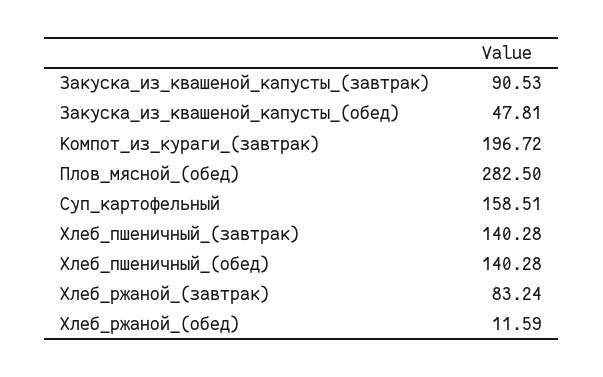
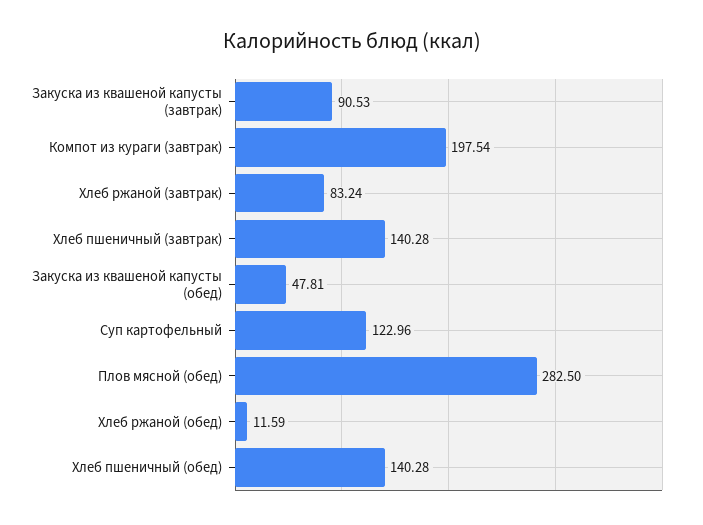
  {
    "Закуска_из_квашеной_капусты_(завтрак)": 90.53,
    "Закуска_из_квашеной_капусты_(обед)": 47.81,
-   "Компот_из_кураги_(завтрак)": 196.72,
+   "Компот_из_кураги_(завтрак)": 197.54,
    "Плов_мясной_(обед)": 282.5,
-   "Суп_картофельный": 158.51,
+   "Суп_картофельный": 122.96,
    "Хлеб_пшеничный_(завтрак)": 140.28,
    "Хлеб_пшеничный_(обед)": 140.28,
    "Хлеб_ржаной_(завтрак)": 83.24,
    "Хлеб_ржаной_(обед)": 11.59
  }

